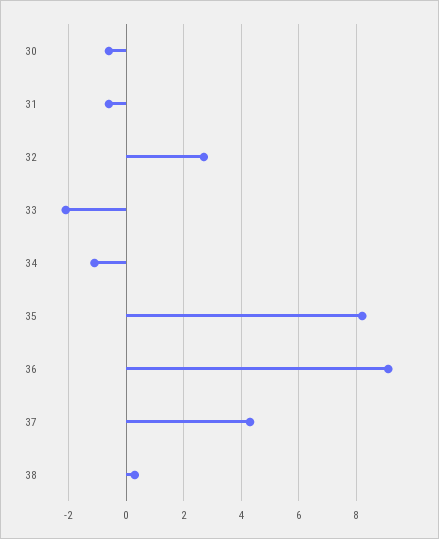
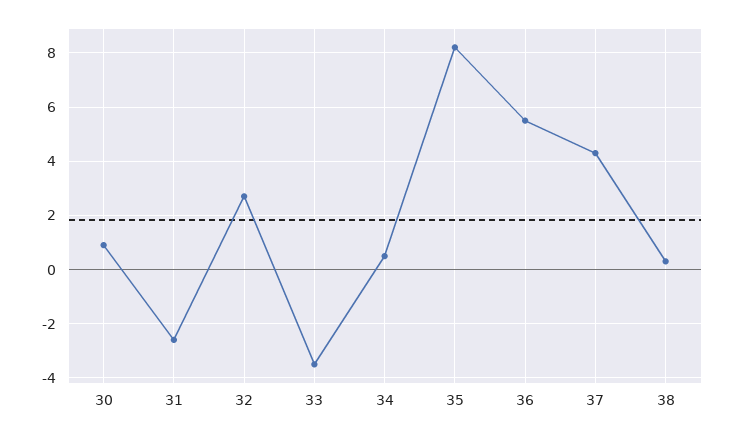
  {
-   "30": -0.5,
+   "30": 1,
-   "31": -0.5,
+   "31": -2.5,
    "32": 2.5,
-   "33": -2,
+   "33": -3.5,
-   "34": -1,
+   "34": 0.5,
    "35": 8,
-   "36": 9,
+   "36": 5.5,
    "37": 4.5,
    "38": 0.5
  }

